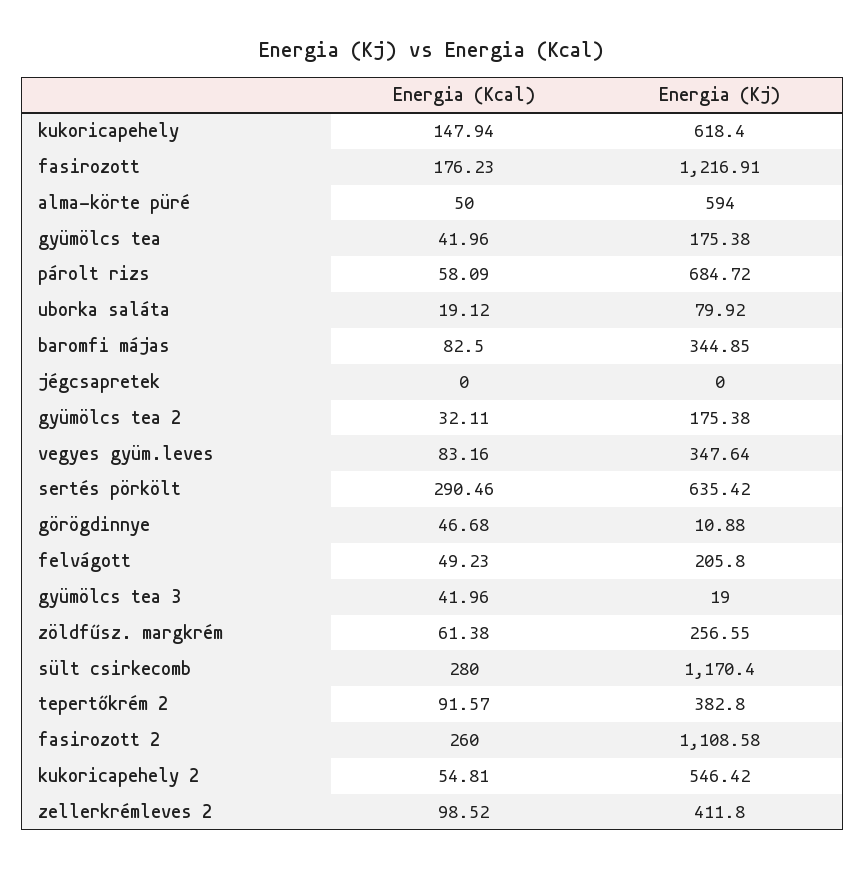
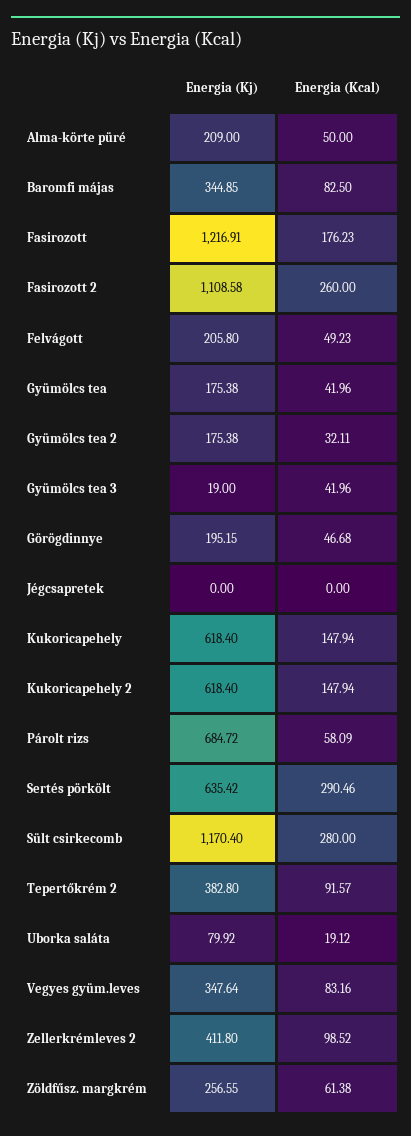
  {
    "Energia (Kcal)": {
      "kukoricapehely": 147.94,
      "fasirozott": 176.23,
      "alma-körte püré": 50,
      "gyümölcs tea": 41.96,
      "párolt rizs": 58.09,
      "uborka saláta": 19.12,
      "baromfi májas": 82.5,
      "jégcsapretek": 0,
      "gyümölcs tea 2": 32.11,
      "vegyes gyüm.leves": 83.16,
      "sertés pörkölt": 290.46,
      "görögdinnye": 46.68,
      "felvágott": 49.23,
      "gyümölcs tea 3": 41.96,
      "zöldfűsz. margkrém": 61.38,
      "sült csirkecomb": 280,
      "tepertőkrém 2": 91.57,
      "fasirozott 2": 260,
-     "kukoricapehely 2": 54.81,
+     "kukoricapehely 2": 147.94,
      "zellerkrémleves 2": 98.52
    },
    "Energia (Kj)": {
      "kukoricapehely": 618.4,
      "fasirozott": 1216.91,
-     "alma-körte püré": 594,
+     "alma-körte püré": 209,
      "gyümölcs tea": 175.38,
      "párolt rizs": 684.72,
      "uborka saláta": 79.92,
      "baromfi májas": 344.85,
      "jégcsapretek": 0,
      "gyümölcs tea 2": 175.38,
      "vegyes gyüm.leves": 347.64,
      "sertés pörkölt": 635.42,
-     "görögdinnye": 10.88,
+     "görögdinnye": 195.15,
      "felvágott": 205.8,
      "gyümölcs tea 3": 19,
      "zöldfűsz. margkrém": 256.55,
      "sült csirkecomb": 1170.4,
      "tepertőkrém 2": 382.8,
      "fasirozott 2": 1108.58,
-     "kukoricapehely 2": 546.42,
+     "kukoricapehely 2": 618.4,
      "zellerkrémleves 2": 411.8
    }
  }

